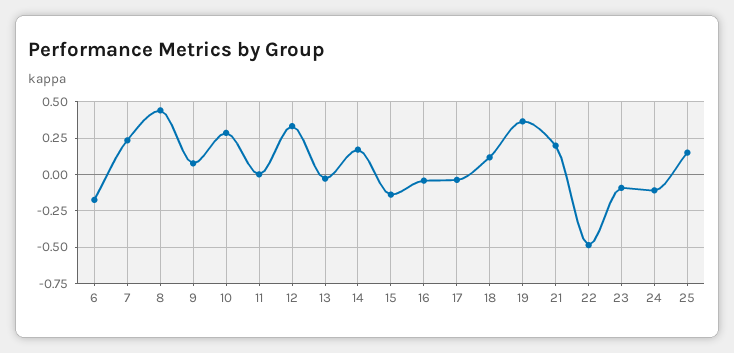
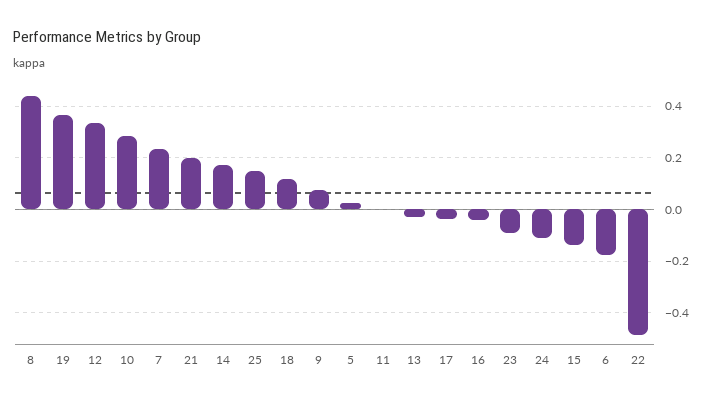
  {
    "6": -0.175,
    "7": 0.225,
    "8": 0.45,
    "9": 0.075,
    "10": 0.275,
    "11": 0,
    "12": 0.325,
    "13": -0.025,
    "14": 0.175,
    "15": -0.15,
    "16": -0.05,
    "17": -0.05,
    "18": 0.125,
    "19": 0.375,
    "21": 0.2,
    "22": -0.475,
    "23": -0.1,
    "24": -0.1,
-   "25": 0.15
+   "25": 0.15,
+   "5": 0.025
  }

